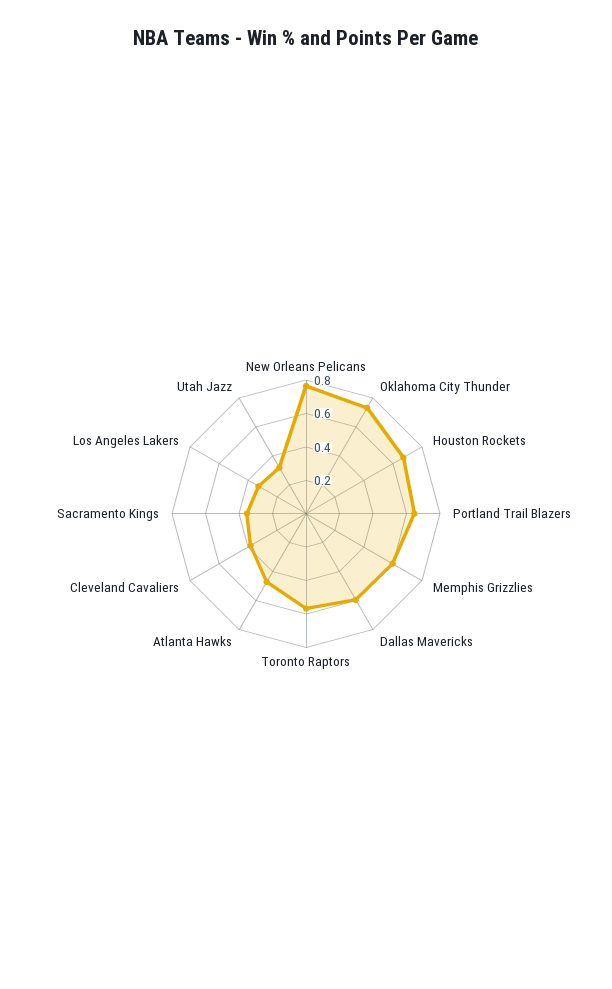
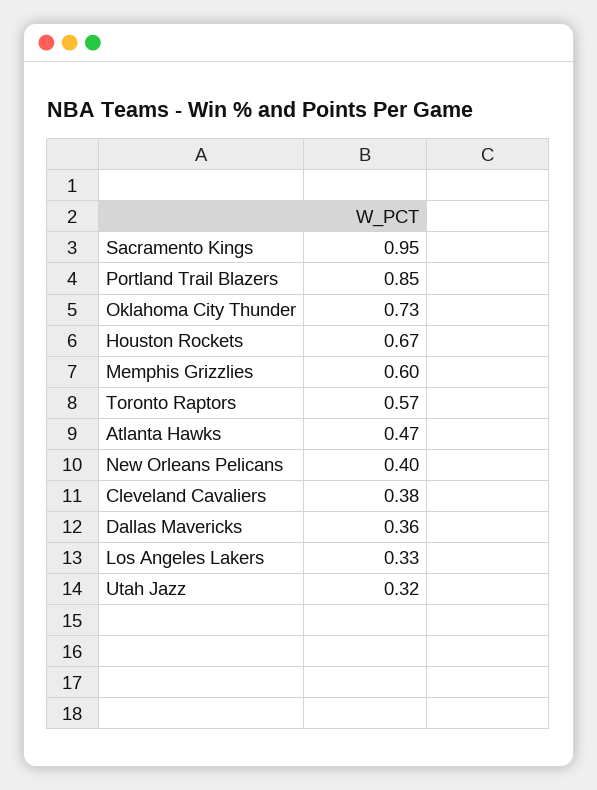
  {
-   "New Orleans Pelicans": 0.75,
+   "New Orleans Pelicans": 0.4,
    "Oklahoma City Thunder": 0.73,
    "Houston Rockets": 0.67,
-   "Portland Trail Blazers": 0.65,
+   "Portland Trail Blazers": 0.85,
    "Memphis Grizzlies": 0.6,
-   "Dallas Mavericks": 0.6,
+   "Dallas Mavericks": 0.36,
    "Toronto Raptors": 0.57,
    "Atlanta Hawks": 0.47,
    "Cleveland Cavaliers": 0.38,
-   "Sacramento Kings": 0.35,
+   "Sacramento Kings": 0.95,
    "Los Angeles Lakers": 0.33,
    "Utah Jazz": 0.32
  }

